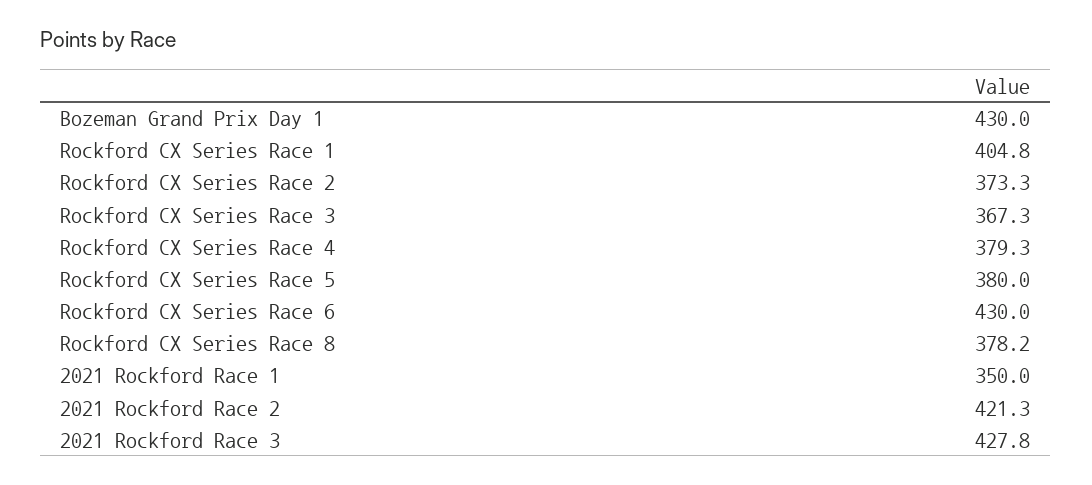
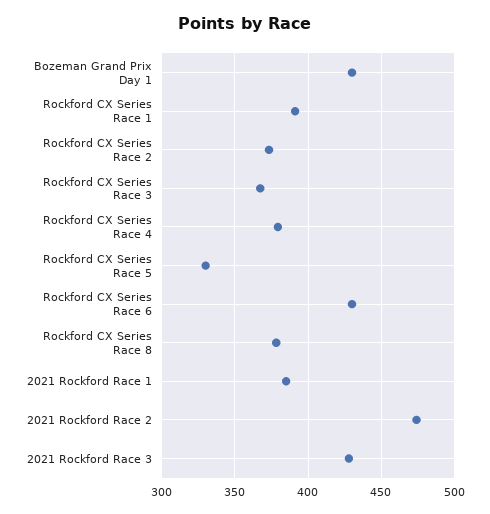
  {
    "Bozeman Grand Prix Day 1": 430,
-   "Rockford CX Series Race 1": 404.8,
+   "Rockford CX Series Race 1": 390,
    "Rockford CX Series Race 2": 373.3,
    "Rockford CX Series Race 3": 367.3,
    "Rockford CX Series Race 4": 379.3,
-   "Rockford CX Series Race 5": 380,
+   "Rockford CX Series Race 5": 330,
    "Rockford CX Series Race 6": 430,
    "Rockford CX Series Race 8": 378.2,
-   "2021 Rockford Race 1": 350,
+   "2021 Rockford Race 1": 385,
-   "2021 Rockford Race 2": 421.3,
+   "2021 Rockford Race 2": 475,
    "2021 Rockford Race 3": 427.8
  }

